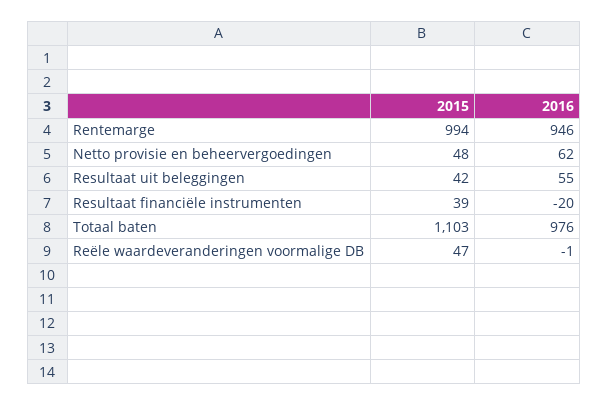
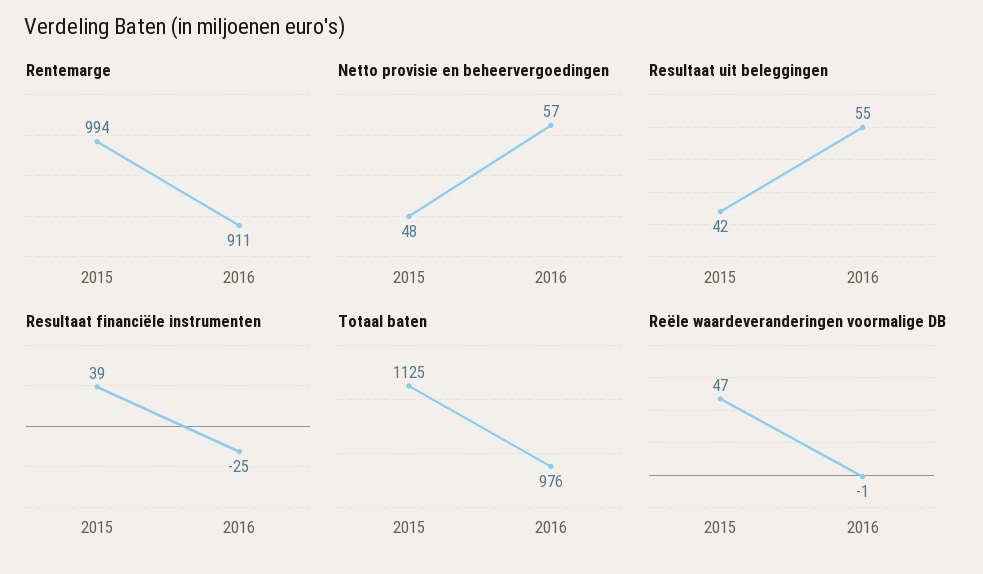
  {
    "Rentemarge": {
      "2015": 994,
-     "2016": 946
+     "2016": 911
    },
    "Netto provisie en beheervergoedingen": {
      "2015": 48,
-     "2016": 62
+     "2016": 57
    },
    "Resultaat uit beleggingen": {
      "2015": 42,
      "2016": 55
    },
    "Resultaat financiële instrumenten": {
      "2015": 39,
-     "2016": -20
+     "2016": -25
    },
    "Totaal baten": {
-     "2015": 1103,
+     "2015": 1125,
      "2016": 976
    },
    "Reële waardeveranderingen voormalige DB": {
      "2015": 47,
      "2016": -1
    }
  }

